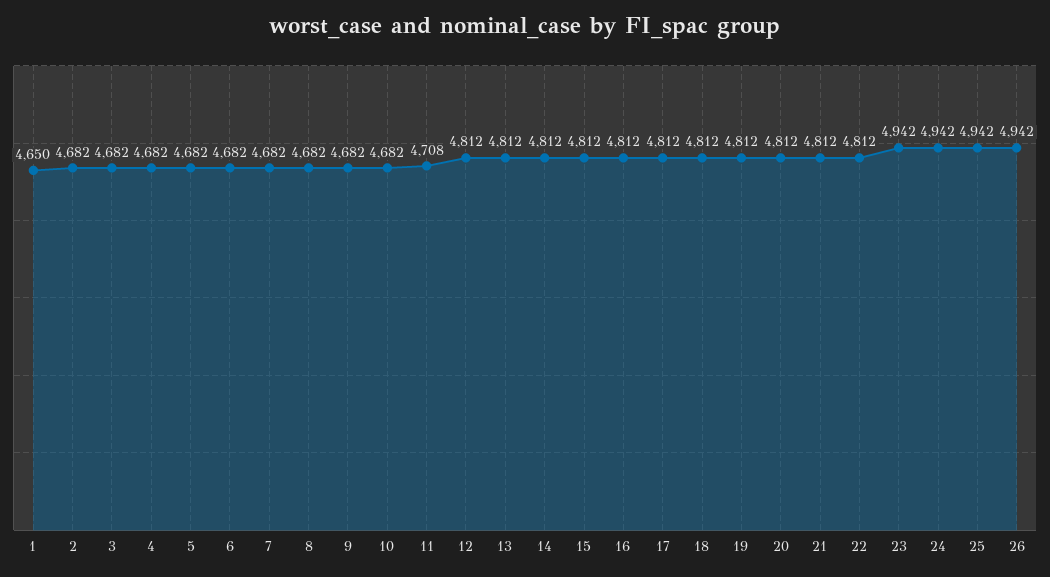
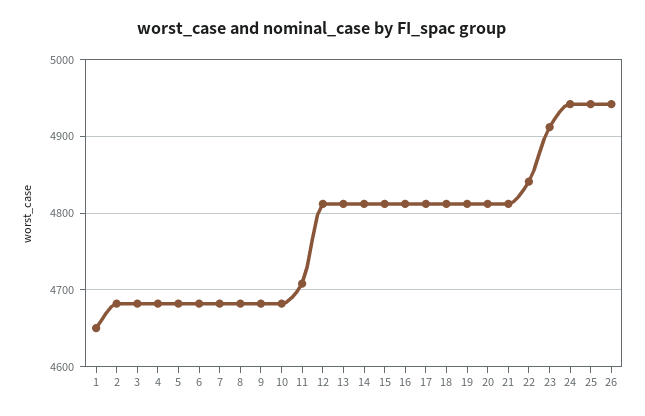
  {
    "1": 4650,
    "2": 4682,
    "3": 4682,
    "4": 4682,
    "5": 4682,
    "6": 4682,
    "7": 4682,
    "8": 4682,
    "9": 4682,
    "10": 4682,
    "11": 4708,
    "12": 4812,
    "13": 4812,
    "14": 4812,
    "15": 4812,
    "16": 4812,
    "17": 4812,
    "18": 4812,
    "19": 4812,
    "20": 4812,
    "21": 4812,
-   "22": 4812,
+   "22": 4840,
-   "23": 4942,
+   "23": 4910,
    "24": 4942,
    "25": 4942,
    "26": 4942
  }

